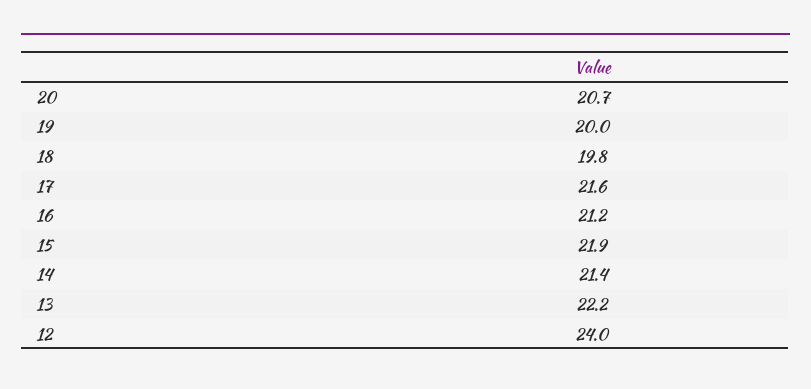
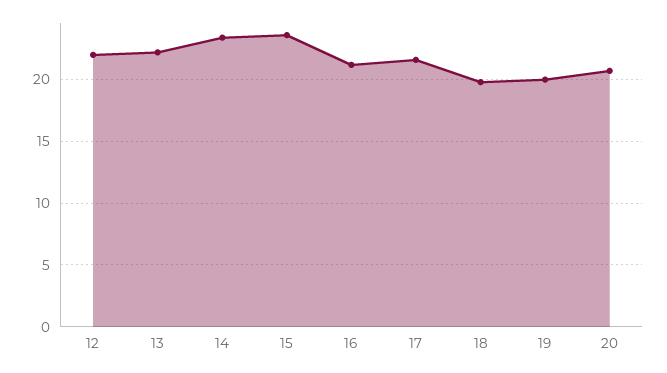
  {
    "20": 20.7,
    "19": 20,
    "18": 19.8,
    "17": 21.6,
    "16": 21.2,
-   "15": 21.9,
+   "15": 23.5,
-   "14": 21.4,
+   "14": 23.5,
    "13": 22.2,
-   "12": 24
+   "12": 22
  }

